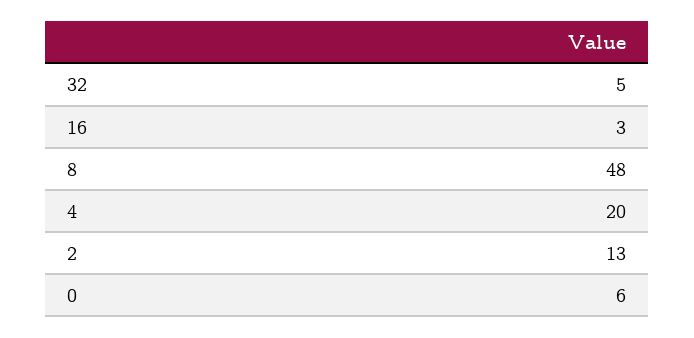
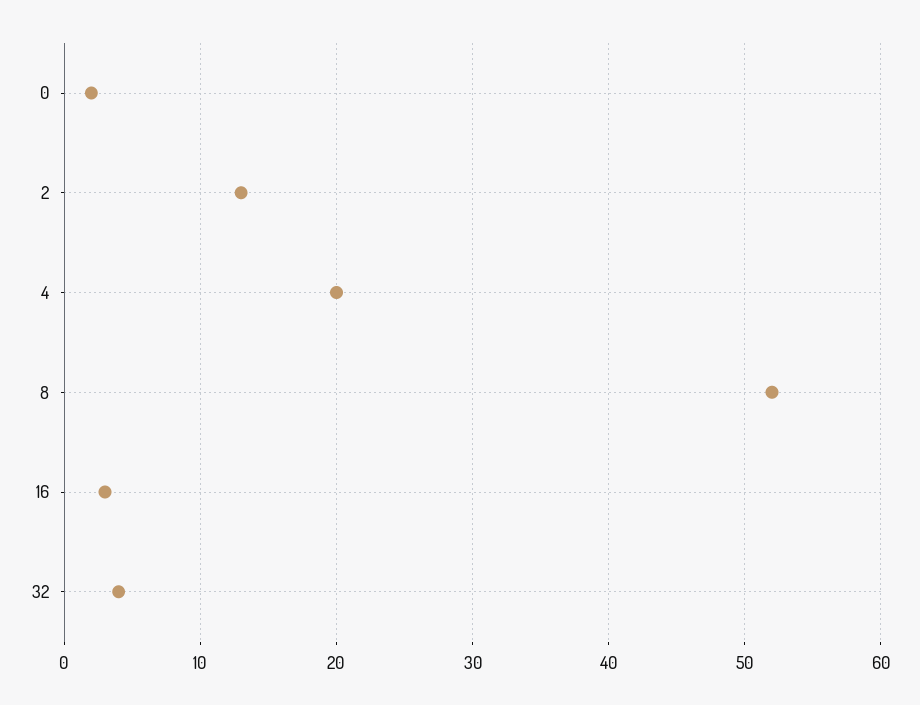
  {
-   "32": 5,
+   "32": 4,
    "16": 3,
-   "8": 48,
+   "8": 52,
    "4": 20,
    "2": 13,
-   "0": 6
+   "0": 2
  }

